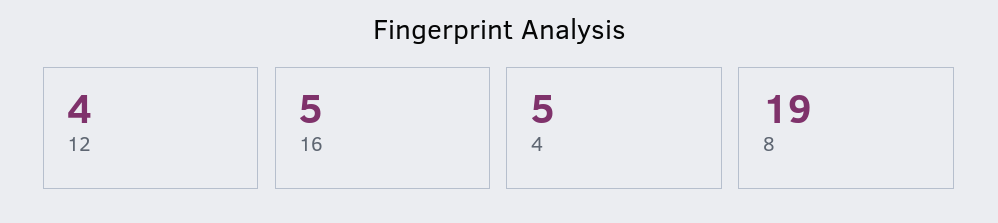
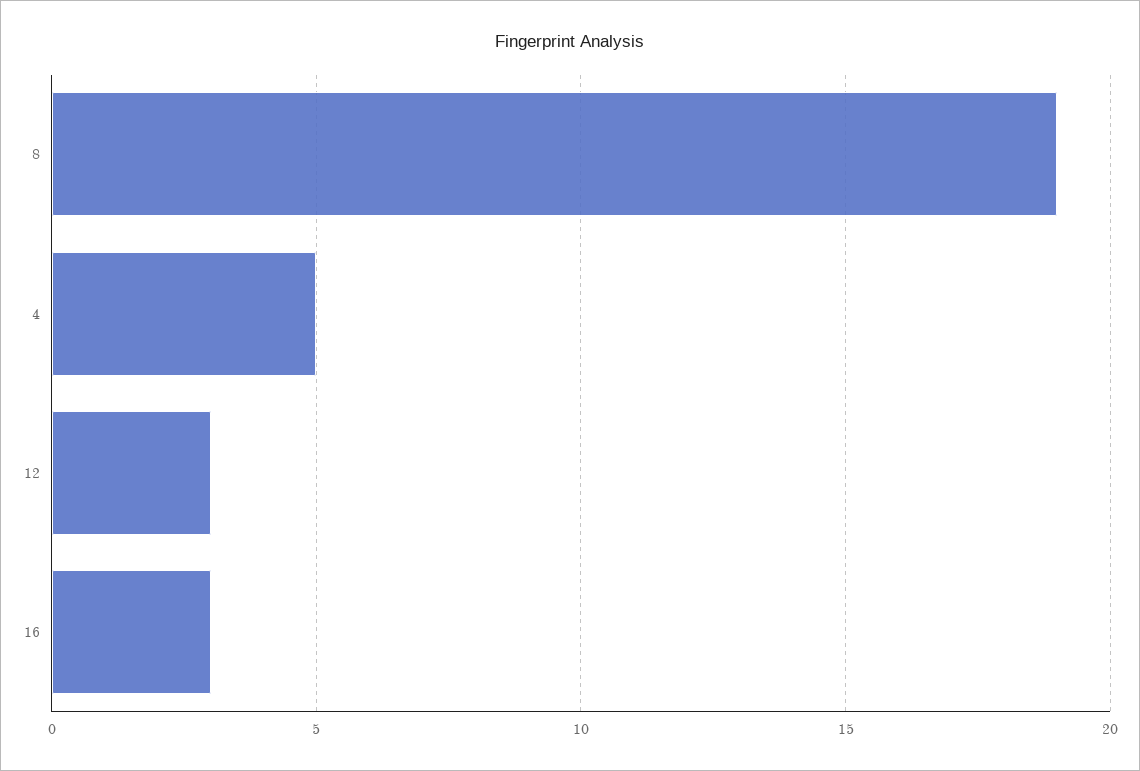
  {
-   "12": 4,
+   "12": 3,
-   "16": 5,
+   "16": 3,
    "4": 5,
    "8": 19
  }

